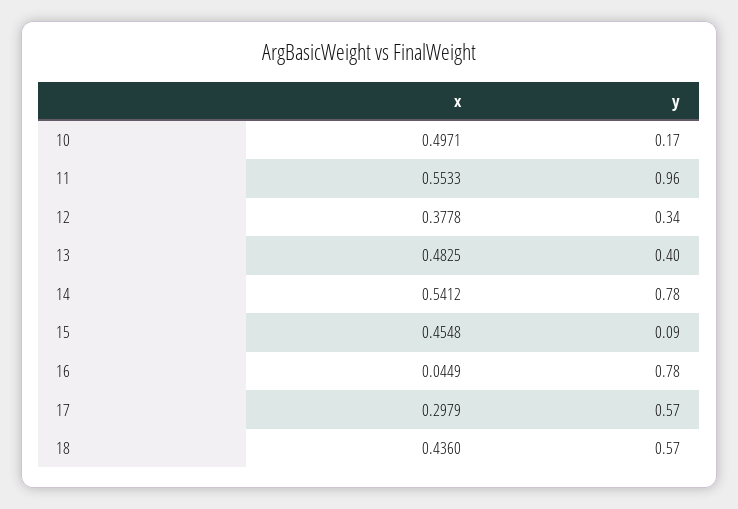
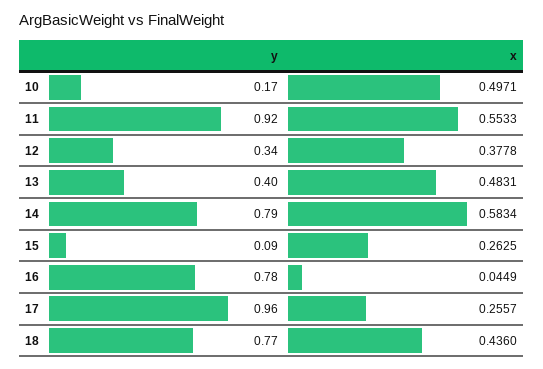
  {
    "x": {
      "10": 0.4971,
      "11": 0.5533,
      "12": 0.3778,
-     "13": 0.4825,
+     "13": 0.4831,
-     "14": 0.5412,
+     "14": 0.5834,
-     "15": 0.4548,
+     "15": 0.2625,
      "16": 0.0449,
-     "17": 0.2979,
+     "17": 0.2557,
      "18": 0.436
    },
    "y": {
      "10": 0.17,
-     "11": 0.96,
+     "11": 0.92,
      "12": 0.34,
      "13": 0.4,
-     "14": 0.78,
+     "14": 0.79,
      "15": 0.09,
      "16": 0.78,
-     "17": 0.57,
+     "17": 0.96,
-     "18": 0.57
+     "18": 0.77
    }
  }

